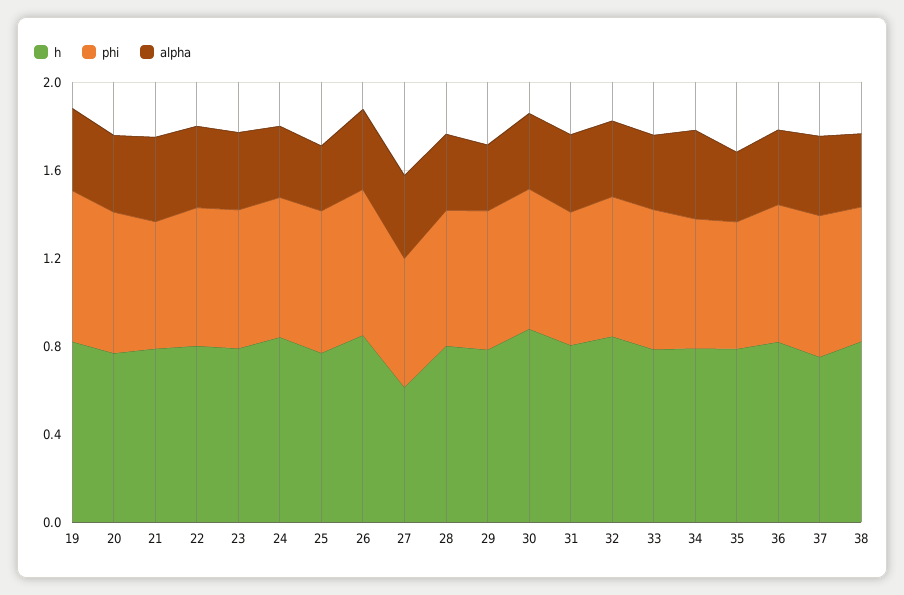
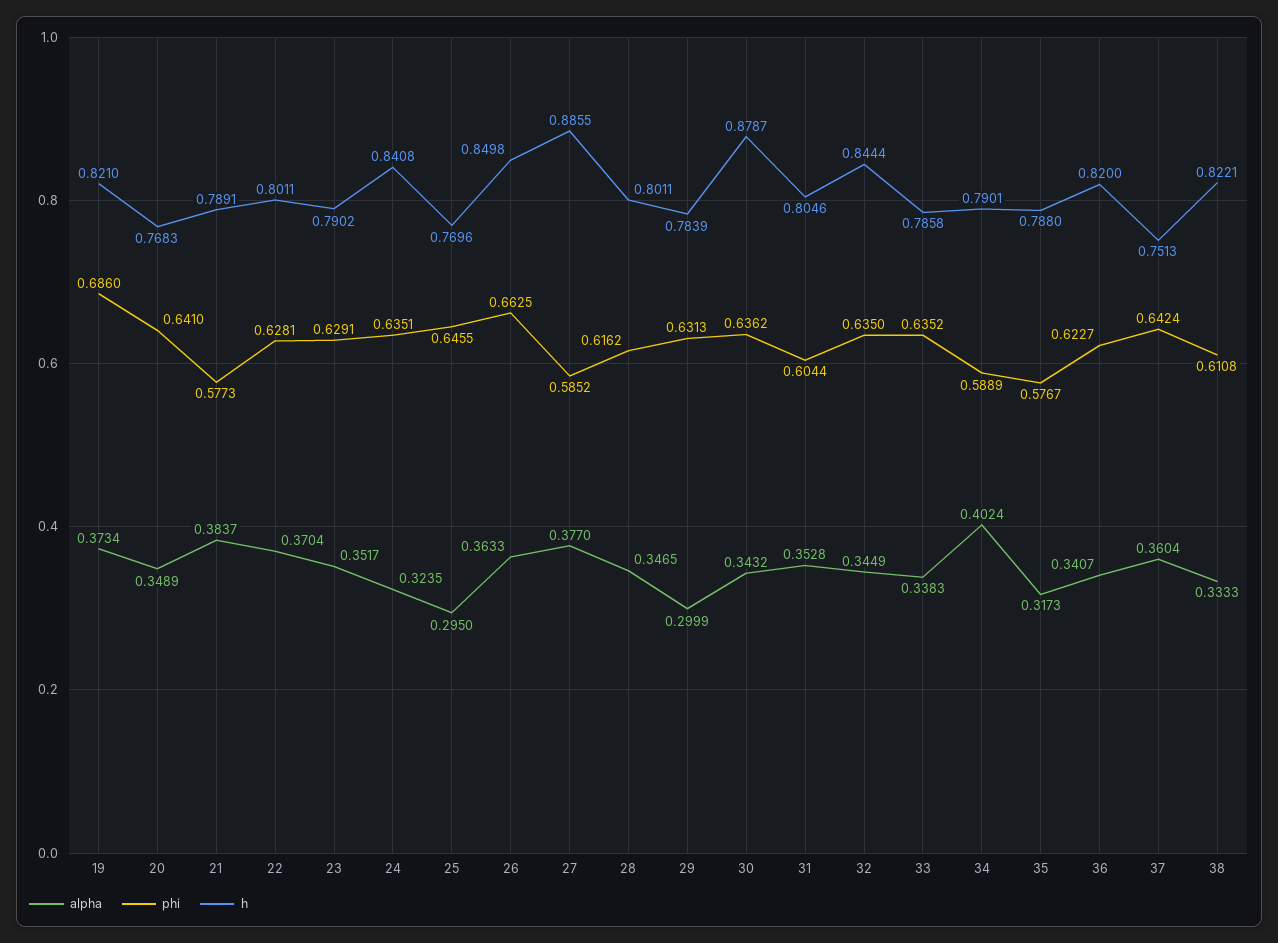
  {
    "h": {
      "19": 0.821,
      "20": 0.7683,
      "21": 0.7891,
      "22": 0.8011,
      "23": 0.7902,
      "24": 0.8408,
      "25": 0.7696,
      "26": 0.8498,
-     "27": 0.6,
+     "27": 0.8855,
      "28": 0.8011,
      "29": 0.7839,
      "30": 0.8787,
      "31": 0.8046,
      "32": 0.8444,
      "33": 0.7858,
      "34": 0.7901,
      "35": 0.788,
      "36": 0.82,
      "37": 0.7513,
      "38": 0.8221
    },
    "phi": {
      "19": 0.686,
      "20": 0.641,
      "21": 0.5773,
      "22": 0.6281,
      "23": 0.6291,
      "24": 0.6351,
      "25": 0.6455,
      "26": 0.6625,
      "27": 0.5852,
      "28": 0.6162,
      "29": 0.6313,
      "30": 0.6362,
      "31": 0.6044,
      "32": 0.635,
      "33": 0.6352,
      "34": 0.5889,
      "35": 0.5767,
      "36": 0.6227,
      "37": 0.6424,
      "38": 0.6108
    },
    "alpha": {
      "19": 0.3734,
      "20": 0.3489,
      "21": 0.3837,
      "22": 0.3704,
      "23": 0.3517,
      "24": 0.3235,
      "25": 0.295,
      "26": 0.3633,
      "27": 0.377,
      "28": 0.3465,
      "29": 0.2999,
      "30": 0.3432,
      "31": 0.3528,
      "32": 0.3449,
      "33": 0.3383,
      "34": 0.4024,
      "35": 0.3173,
      "36": 0.3407,
      "37": 0.3604,
      "38": 0.3333
    }
  }

